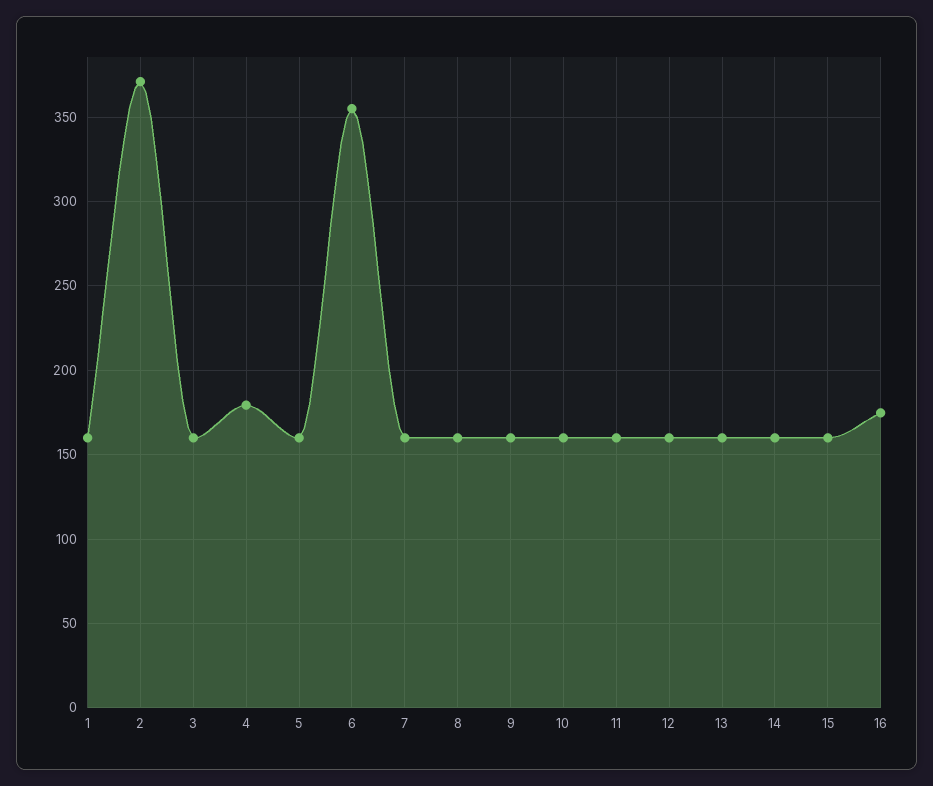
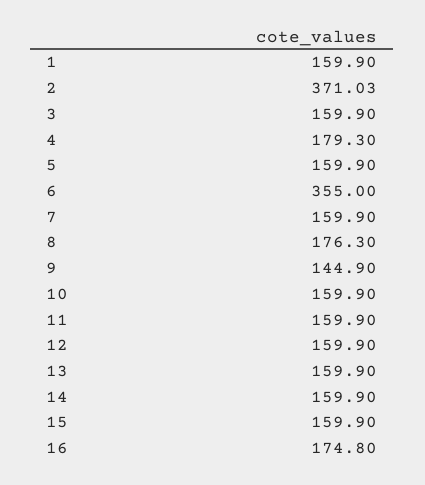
  {
    "1": 159.9,
    "2": 371.03,
    "3": 159.9,
    "4": 179.3,
    "5": 159.9,
    "6": 355,
    "7": 159.9,
-   "8": 160,
+   "8": 176.3,
-   "9": 160,
+   "9": 144.9,
    "10": 159.9,
    "11": 159.9,
    "12": 159.9,
    "13": 159.9,
    "14": 159.9,
    "15": 159.9,
    "16": 174.8
  }

